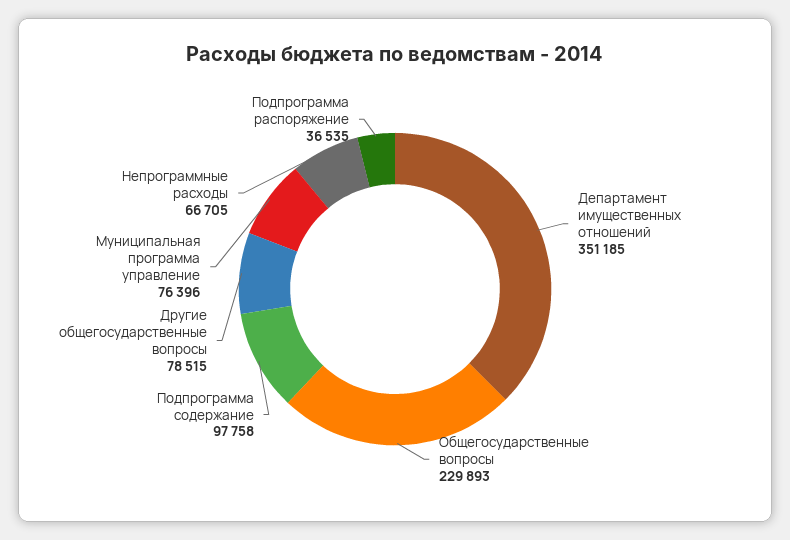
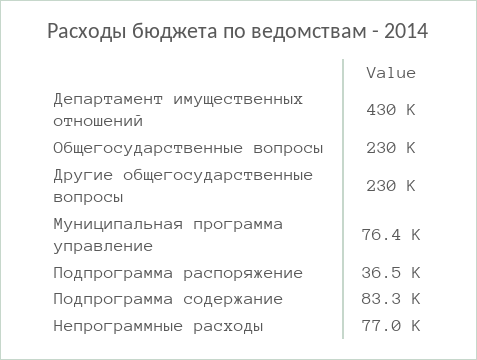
  {
-   "Департамент имущественных отношений": 351185,
+   "Департамент имущественных отношений": 430000,
    "Общегосударственные вопросы": 229893,
-   "Подпрограмма содержание": 97758,
+   "Подпрограмма содержание": 83300,
-   "Другие общегосударственные вопросы": 78515,
+   "Другие общегосударственные вопросы": 230000,
    "Муниципальная программа управление": 76396,
-   "Непрограммные расходы": 66705,
+   "Непрограммные расходы": 77000,
    "Подпрограмма распоряжение": 36535
  }

